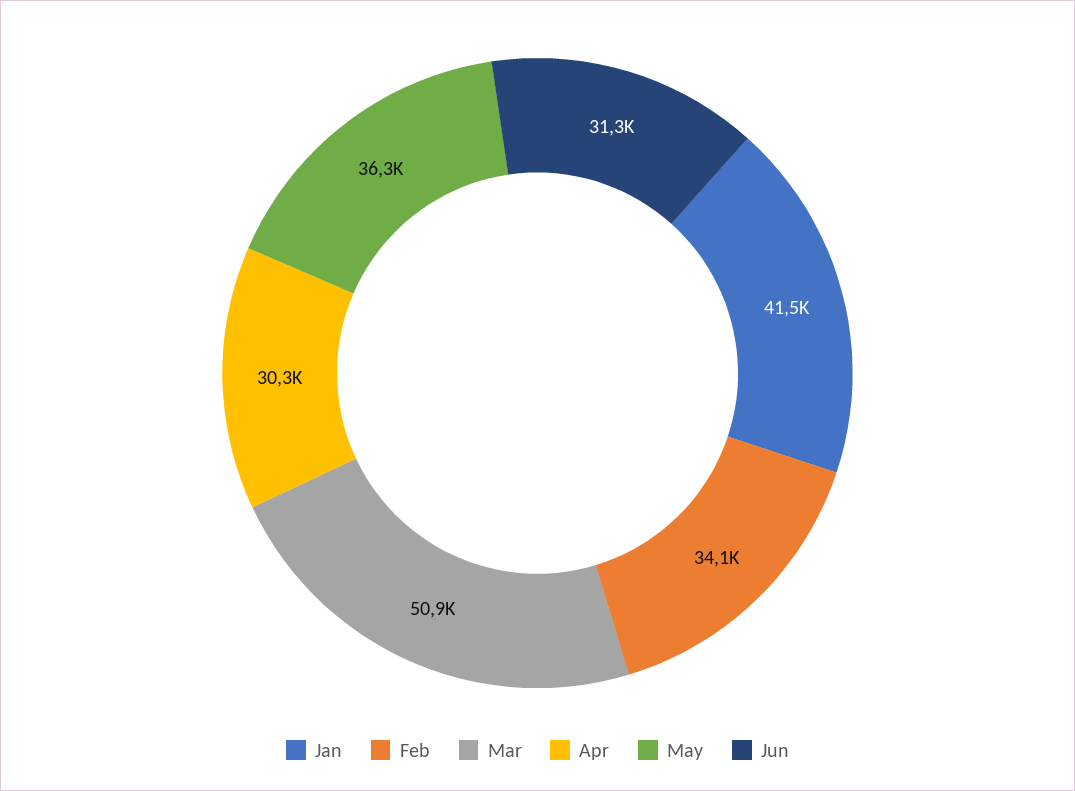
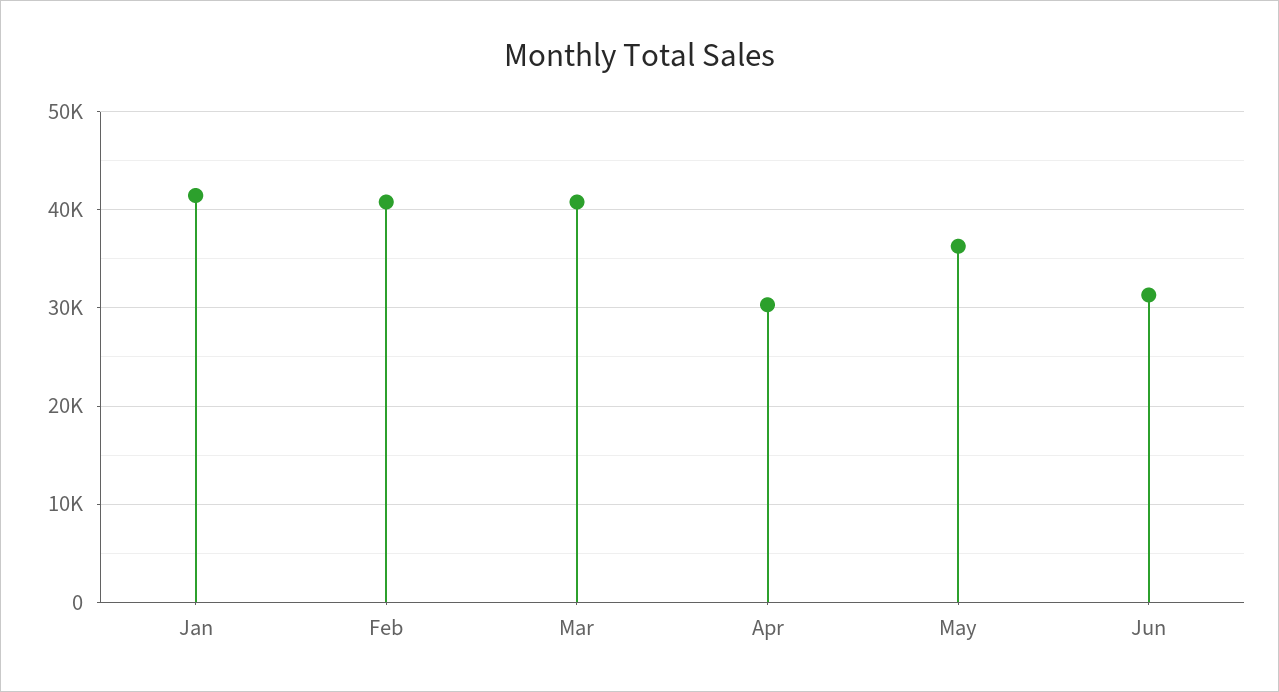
  {
    "Jan": 41500,
-   "Feb": 34100,
+   "Feb": 41000,
-   "Mar": 50900,
+   "Mar": 41000,
    "Apr": 30300,
    "May": 36300,
    "Jun": 31300
  }

